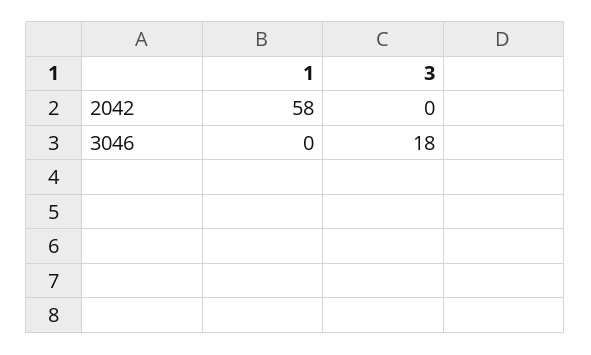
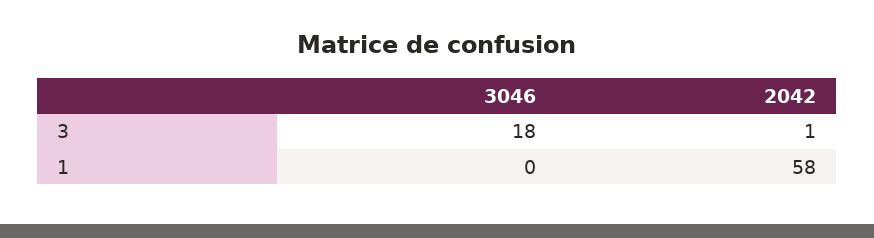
  {
    "1": {
      "2042": 58,
      "3046": 0
    },
    "3": {
-     "2042": 0,
+     "2042": 1,
      "3046": 18
    }
  }

